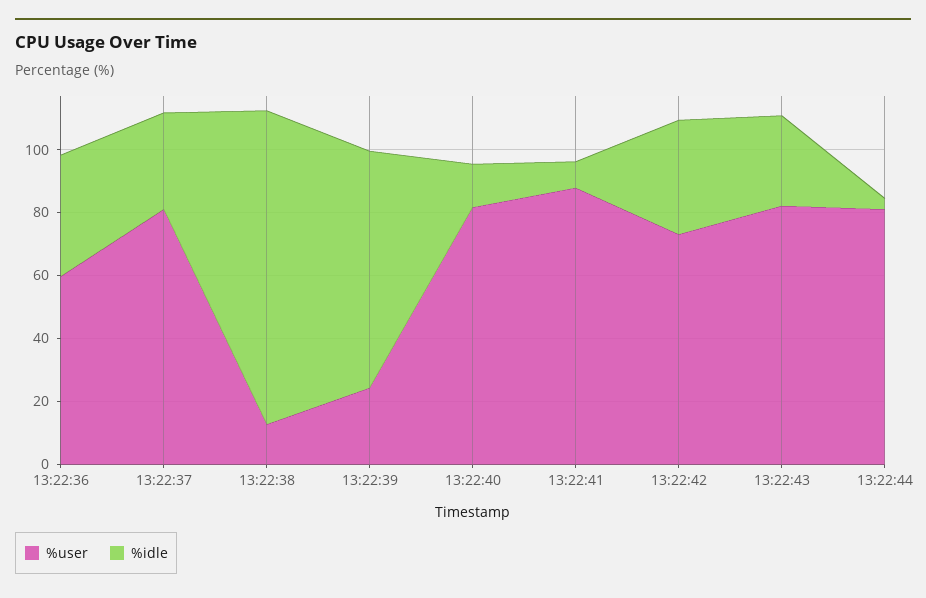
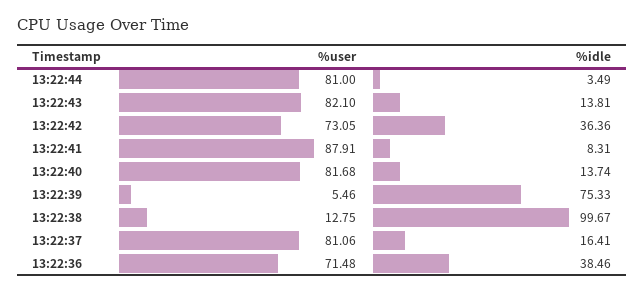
  {
    "%user": {
-     "13:22:36": 60,
+     "13:22:36": 71.48,
      "13:22:37": 81.06,
      "13:22:38": 12.75,
-     "13:22:39": 25,
+     "13:22:39": 5.46,
      "13:22:40": 81.68,
      "13:22:41": 87.91,
      "13:22:42": 73.05,
      "13:22:43": 82.1,
      "13:22:44": 81
    },
    "%idle": {
      "13:22:36": 38.46,
-     "13:22:37": 30,
+     "13:22:37": 16.41,
      "13:22:38": 99.67,
      "13:22:39": 75.33,
      "13:22:40": 13.74,
      "13:22:41": 8.31,
      "13:22:42": 36.36,
-     "13:22:43": 30,
+     "13:22:43": 13.81,
      "13:22:44": 3.49
    }
  }

